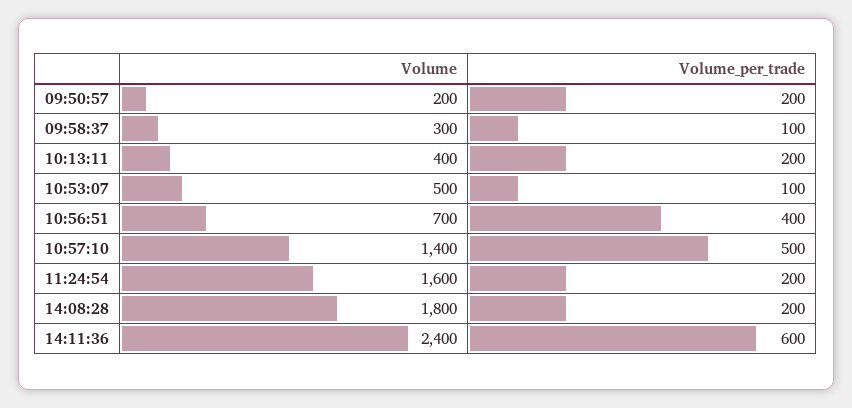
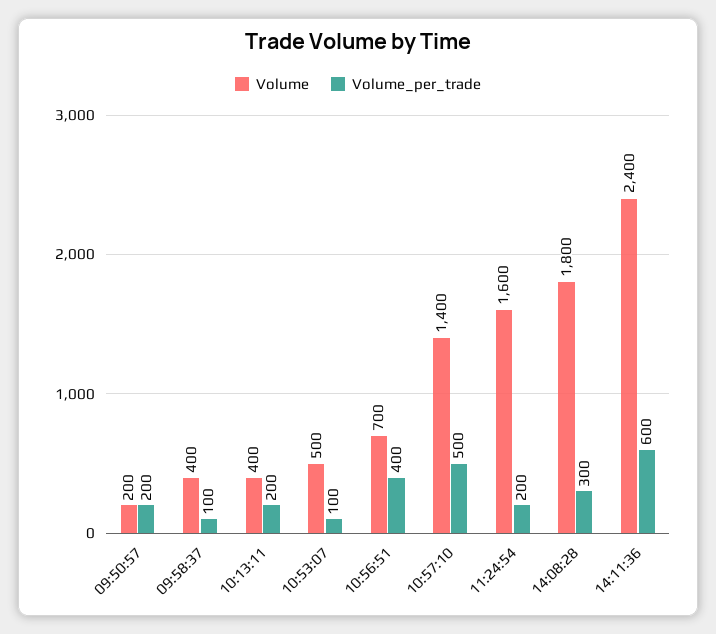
  {
    "Volume": {
      "09:50:57": 200,
-     "09:58:37": 300,
+     "09:58:37": 400,
      "10:13:11": 400,
      "10:53:07": 500,
      "10:56:51": 700,
      "10:57:10": 1400,
      "11:24:54": 1600,
      "14:08:28": 1800,
      "14:11:36": 2400
    },
    "Volume_per_trade": {
      "09:50:57": 200,
      "09:58:37": 100,
      "10:13:11": 200,
      "10:53:07": 100,
      "10:56:51": 400,
      "10:57:10": 500,
      "11:24:54": 200,
-     "14:08:28": 200,
+     "14:08:28": 300,
      "14:11:36": 600
    }
  }

